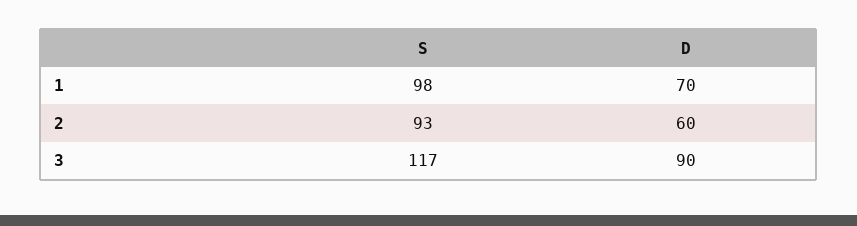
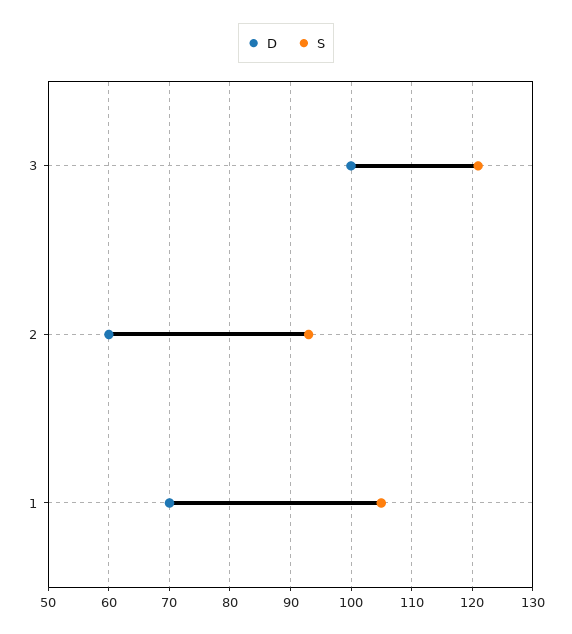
  {
    "S": {
-     "1": 98,
+     "1": 105,
      "2": 93,
-     "3": 117
+     "3": 121
    },
    "D": {
      "1": 70,
      "2": 60,
-     "3": 90
+     "3": 100
    }
  }

